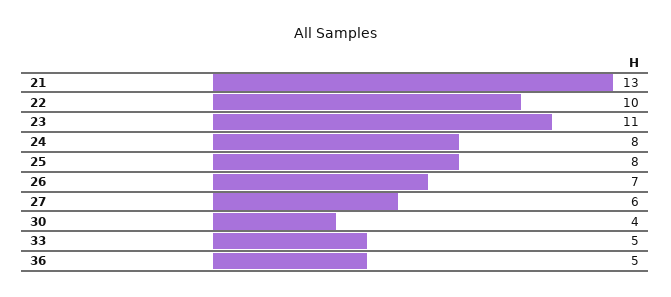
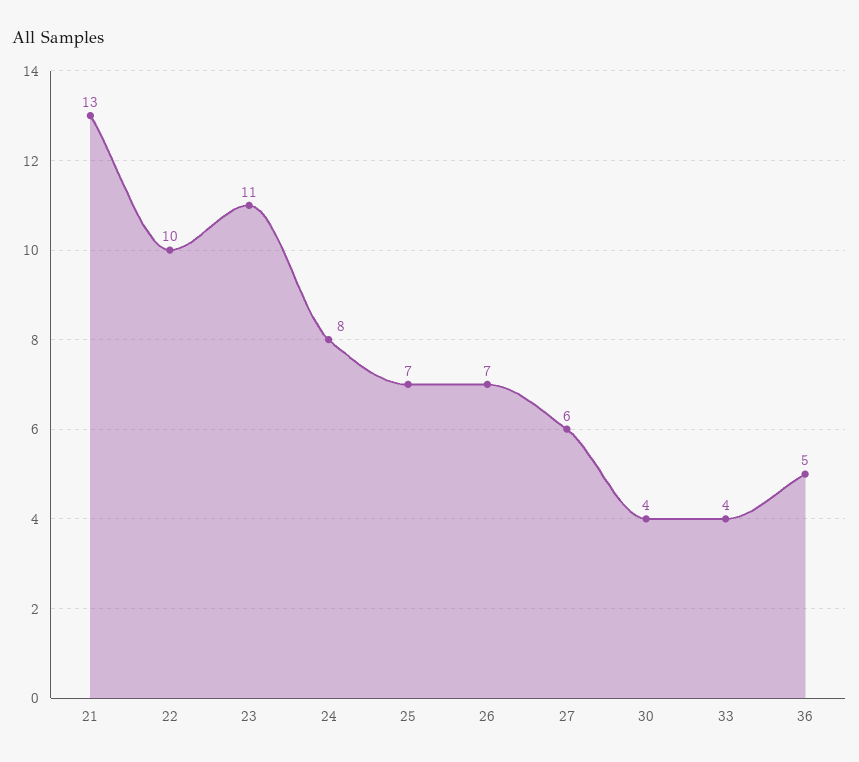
  {
    "21": 13,
    "22": 10,
    "23": 11,
    "24": 8,
-   "25": 8,
+   "25": 7,
    "26": 7,
    "27": 6,
    "30": 4,
-   "33": 5,
+   "33": 4,
    "36": 5
  }

